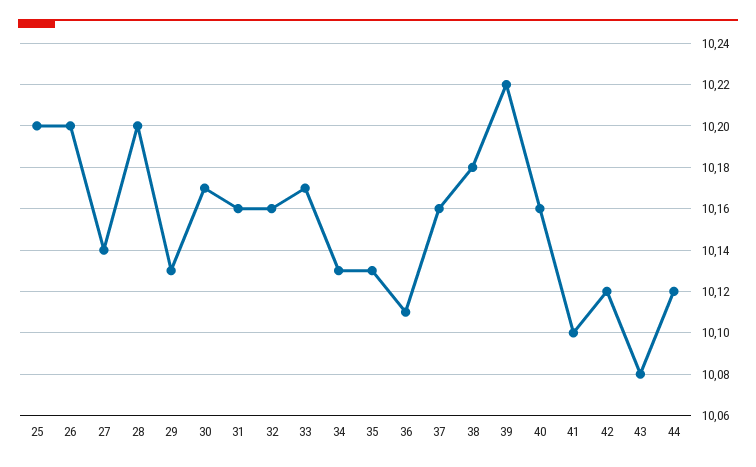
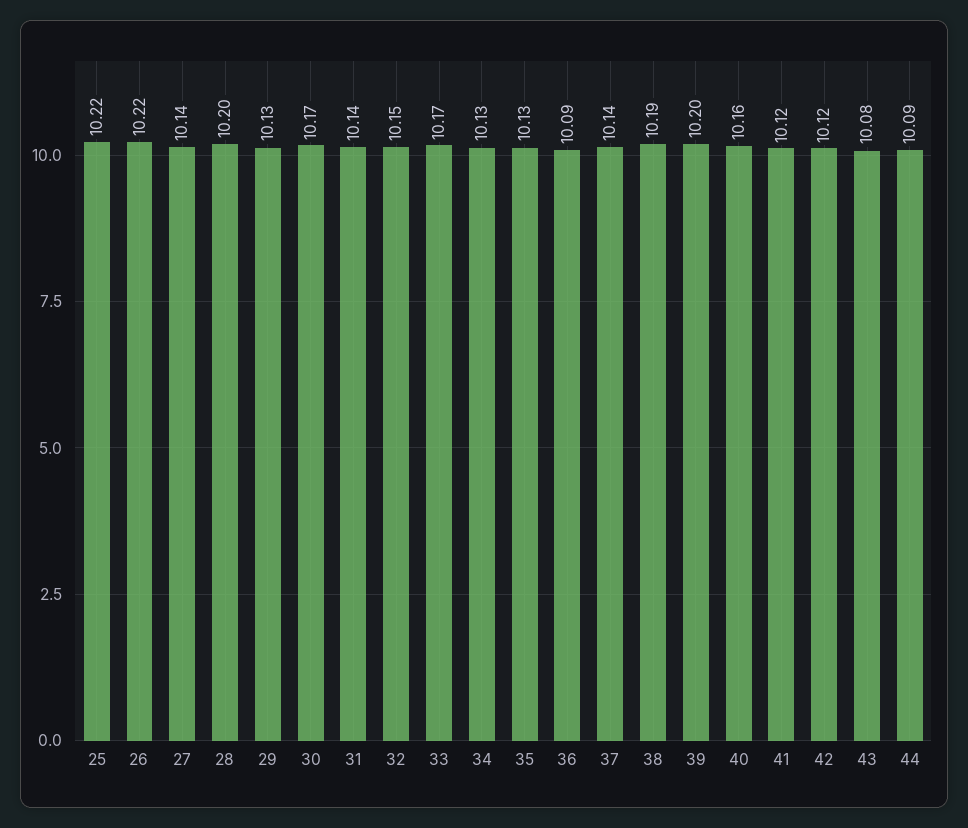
  {
-   "25": 10.2,
+   "25": 10.22,
-   "26": 10.2,
+   "26": 10.22,
    "27": 10.14,
    "28": 10.2,
    "29": 10.13,
    "30": 10.17,
-   "31": 10.16,
+   "31": 10.14,
-   "32": 10.16,
+   "32": 10.15,
    "33": 10.17,
    "34": 10.13,
    "35": 10.13,
-   "36": 10.11,
+   "36": 10.09,
-   "37": 10.16,
+   "37": 10.14,
-   "38": 10.18,
+   "38": 10.19,
-   "39": 10.22,
+   "39": 10.2,
    "40": 10.16,
-   "41": 10.1,
+   "41": 10.12,
    "42": 10.12,
    "43": 10.08,
-   "44": 10.12
+   "44": 10.09
  }

